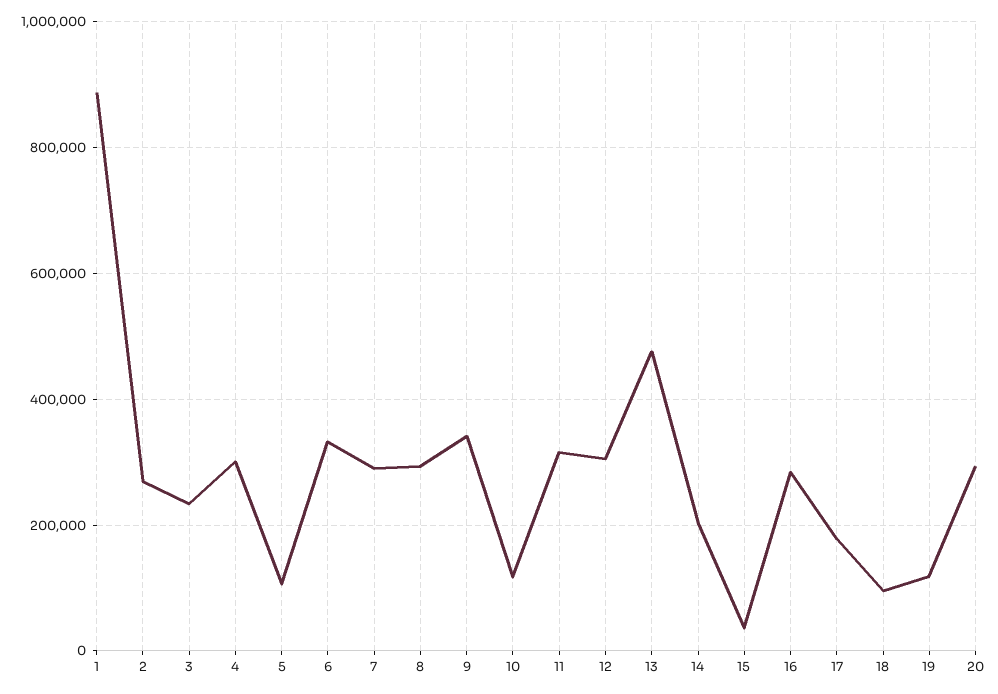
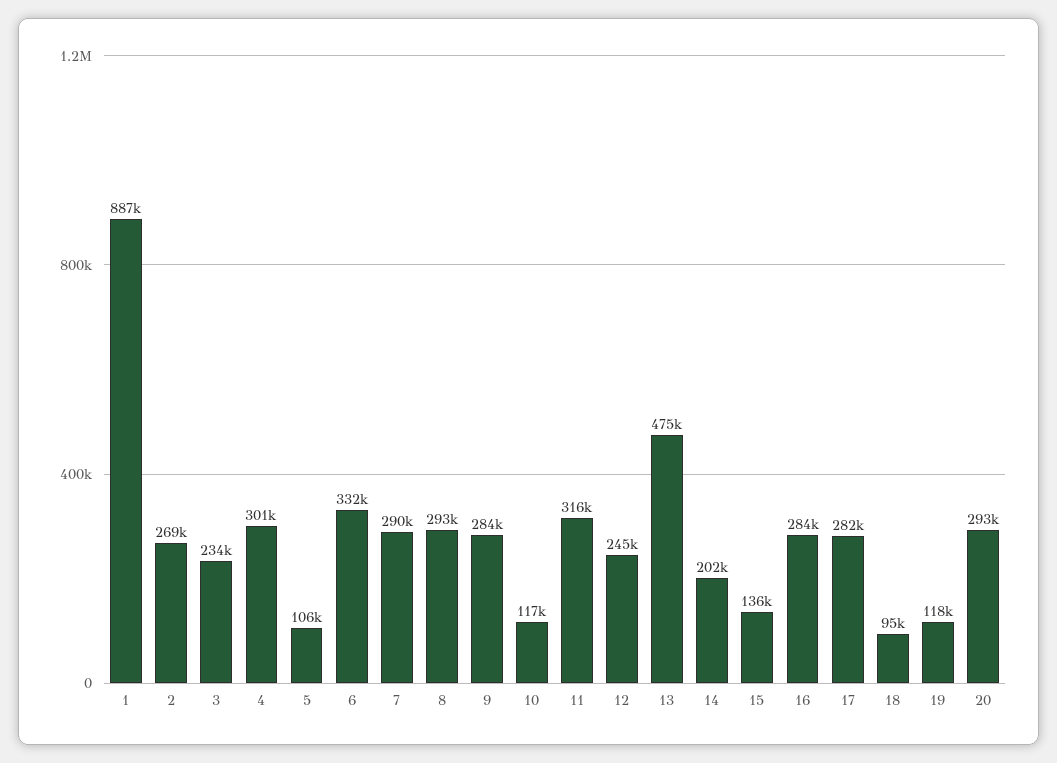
  {
    "1": 887000,
    "2": 269000,
    "3": 234000,
    "4": 301000,
    "5": 106000,
    "6": 332000,
    "7": 290000,
    "8": 293000,
-   "9": 340000,
+   "9": 284000,
    "10": 117000,
    "11": 316000,
-   "12": 300000,
+   "12": 245000,
    "13": 475000,
    "14": 202000,
-   "15": 40000,
+   "15": 136000,
    "16": 284000,
-   "17": 180000,
+   "17": 282000,
    "18": 95000,
    "19": 118000,
    "20": 293000
  }

